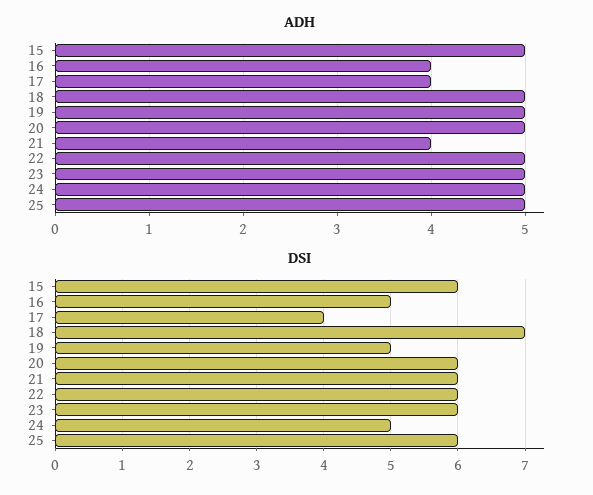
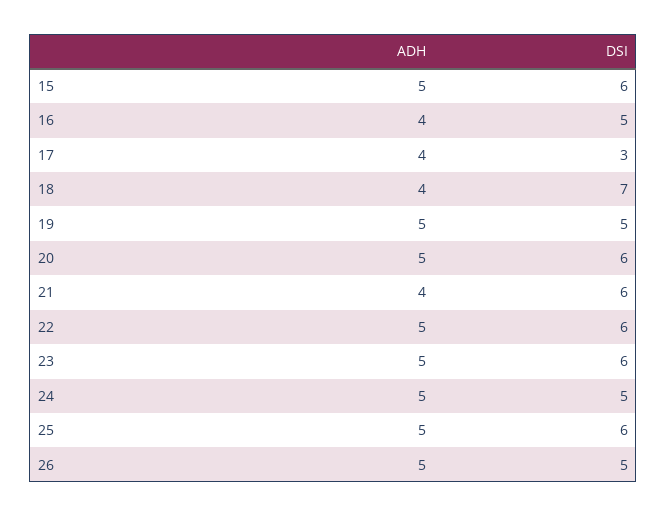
  {
    "ADH": {
      "15": 5,
      "16": 4,
      "17": 4,
-     "18": 5,
+     "18": 4,
      "19": 5,
      "20": 5,
      "21": 4,
      "22": 5,
      "23": 5,
      "24": 5,
-     "25": 5
+     "25": 5,
+     "26": 5
    },
    "DSI": {
      "15": 6,
      "16": 5,
-     "17": 4,
+     "17": 3,
      "18": 7,
      "19": 5,
      "20": 6,
      "21": 6,
      "22": 6,
      "23": 6,
      "24": 5,
-     "25": 6
+     "25": 6,
+     "26": 5
    }
  }

